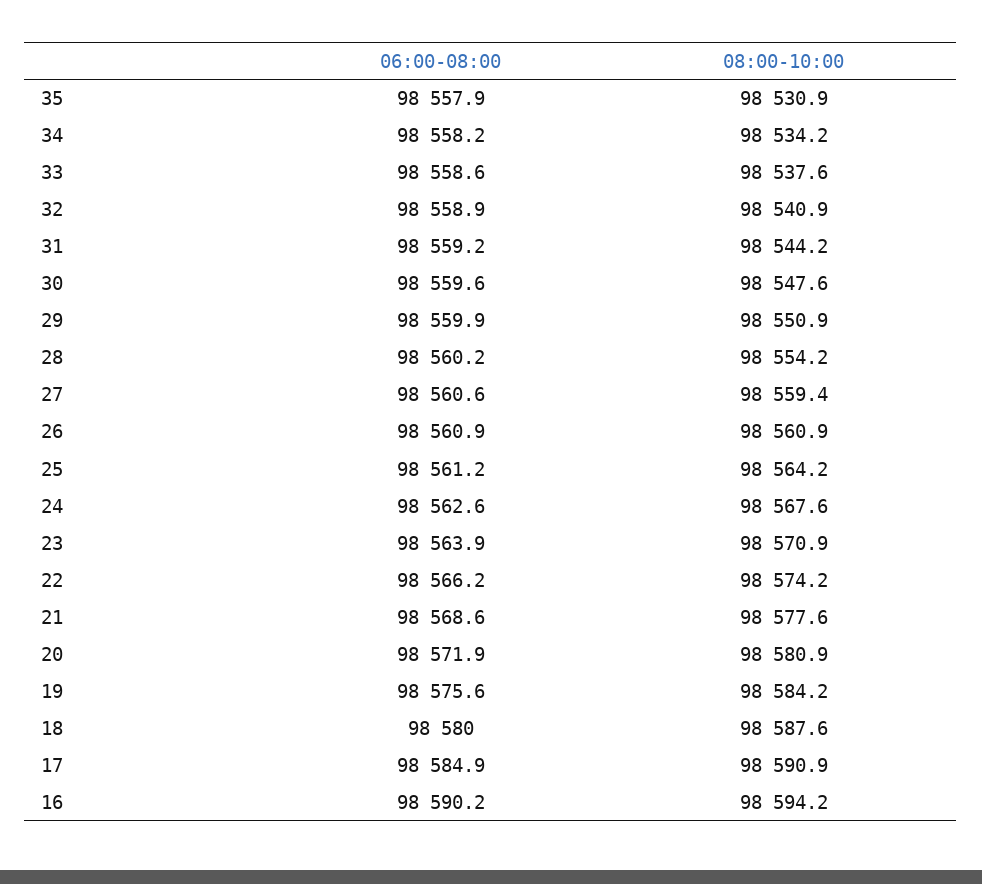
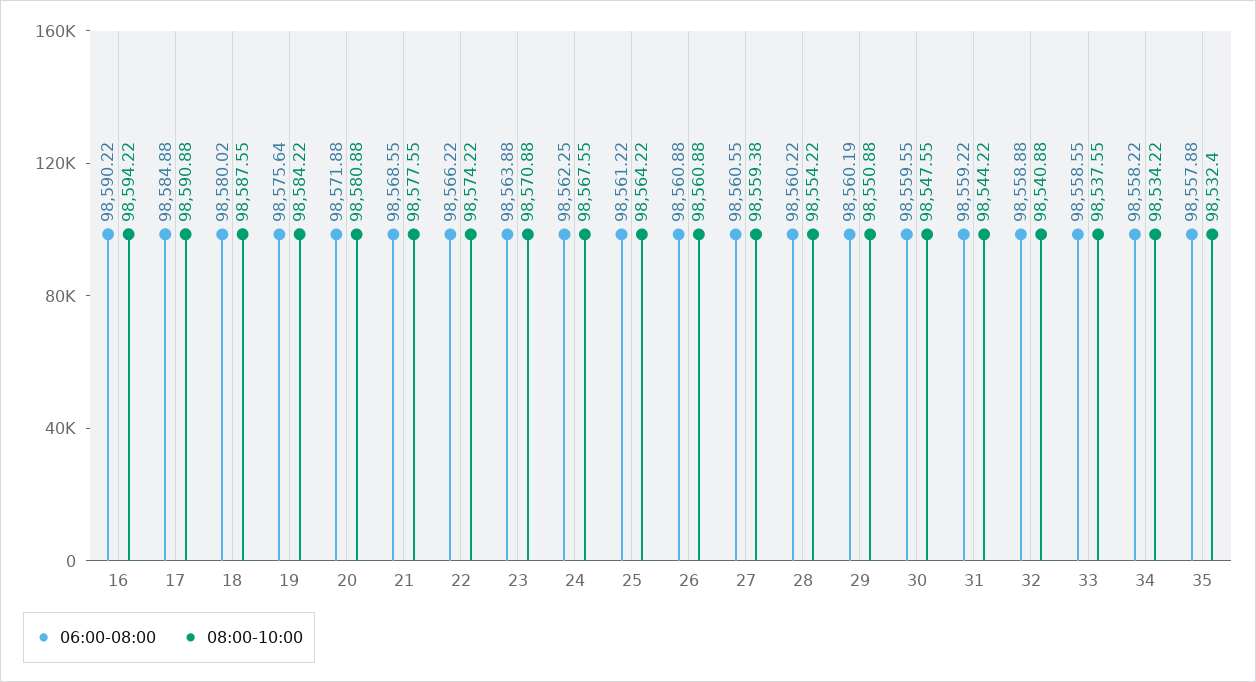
  {
    "06:00-08:00": {
      "35": 98557.88,
      "34": 98558.22,
      "33": 98558.55,
      "32": 98558.88,
      "31": 98559.22,
      "30": 98559.55,
-     "29": 98559.9,
+     "29": 98560.19,
      "28": 98560.22,
      "27": 98560.55,
      "26": 98560.88,
      "25": 98561.22,
-     "24": 98562.6,
+     "24": 98562.25,
      "23": 98563.88,
      "22": 98566.22,
      "21": 98568.55,
      "20": 98571.88,
      "19": 98575.64,
      "18": 98580.02,
      "17": 98584.88,
      "16": 98590.22
    },
    "08:00-10:00": {
-     "35": 98530.9,
+     "35": 98532.4,
      "34": 98534.22,
      "33": 98537.55,
      "32": 98540.88,
      "31": 98544.22,
      "30": 98547.55,
      "29": 98550.88,
      "28": 98554.22,
      "27": 98559.38,
      "26": 98560.88,
      "25": 98564.22,
      "24": 98567.55,
      "23": 98570.88,
      "22": 98574.22,
      "21": 98577.55,
      "20": 98580.88,
      "19": 98584.22,
      "18": 98587.55,
      "17": 98590.88,
      "16": 98594.22
    }
  }

